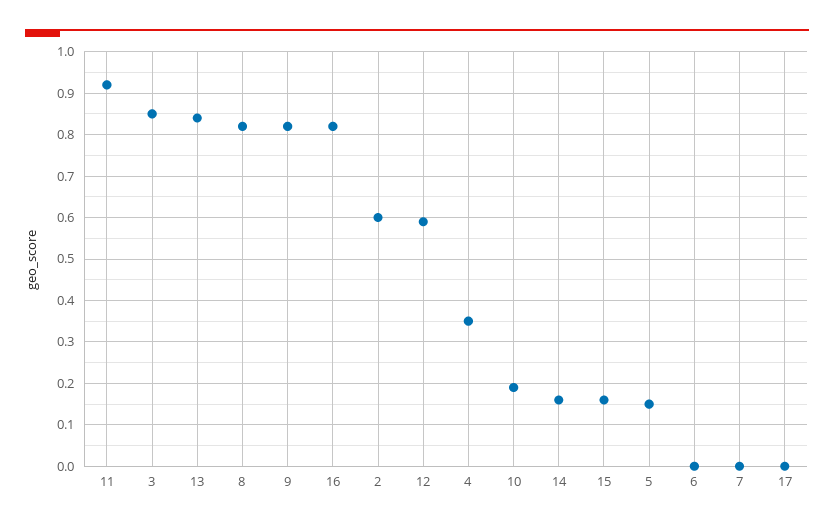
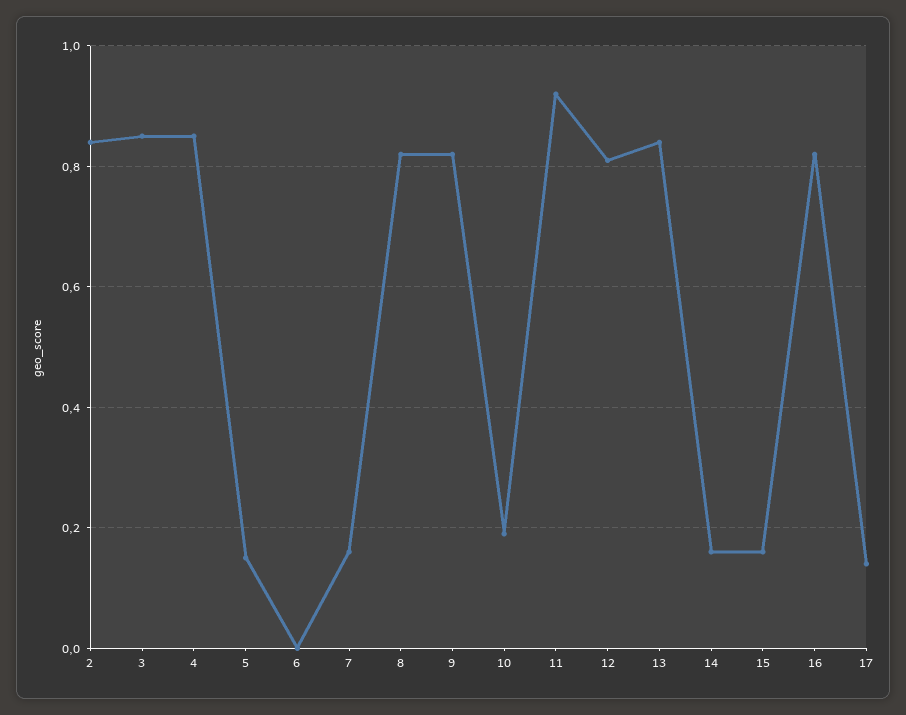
  {
    "11": 0.9,
    "3": 0.85,
    "13": 0.85,
    "8": 0.8,
    "9": 0.8,
    "16": 0.8,
-   "2": 0.6,
+   "2": 0.85,
-   "12": 0.6,
+   "12": 0.8,
-   "4": 0.35,
+   "4": 0.85,
    "10": 0.2,
    "14": 0.15,
    "15": 0.15,
    "5": 0.15,
    "6": 0,
-   "7": 0,
+   "7": 0.15,
-   "17": 0
+   "17": 0.15
  }

